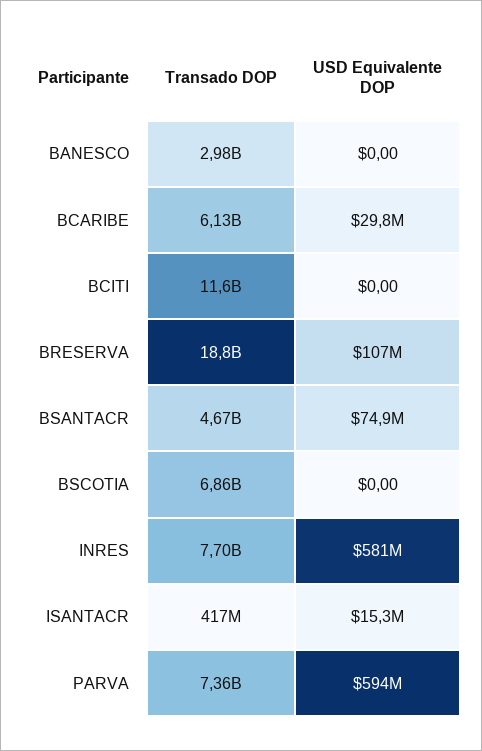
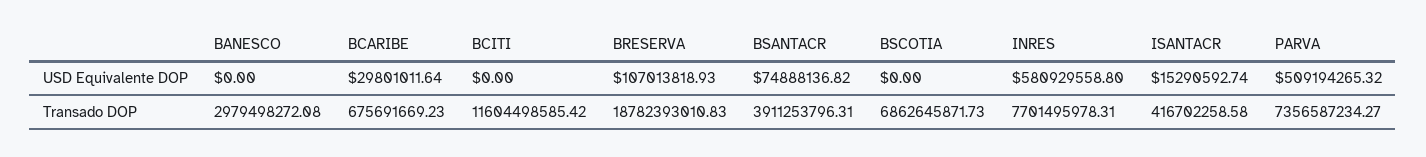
  {
    "Transado DOP": {
      "BANESCO": 2979498272.08,
-     "BCARIBE": 6130000000,
+     "BCARIBE": 675691669.23,
      "BCITI": 11604498585.42,
      "BRESERVA": 18782393010.83,
-     "BSANTACR": 4670000000,
+     "BSANTACR": 3911253796.31,
      "BSCOTIA": 6862645871.73,
      "INRES": 7701495978.31,
      "ISANTACR": 416702258.58,
      "PARVA": 7356587234.27
    },
    "USD Equivalente DOP": {
      "BANESCO": 0,
      "BCARIBE": 29801011.64,
      "BCITI": 0,
      "BRESERVA": 107013818.93,
      "BSANTACR": 74888136.82,
      "BSCOTIA": 0,
      "INRES": 580929558.8,
      "ISANTACR": 15290592.74,
-     "PARVA": 594000000
+     "PARVA": 509194265.32
    }
  }

